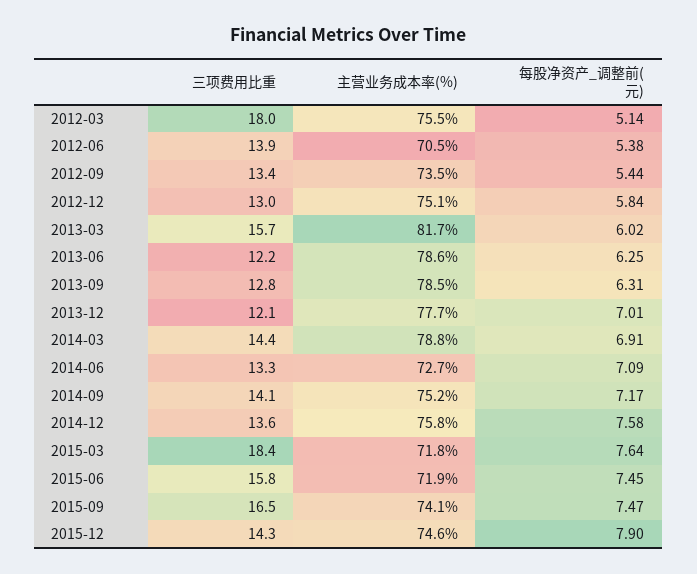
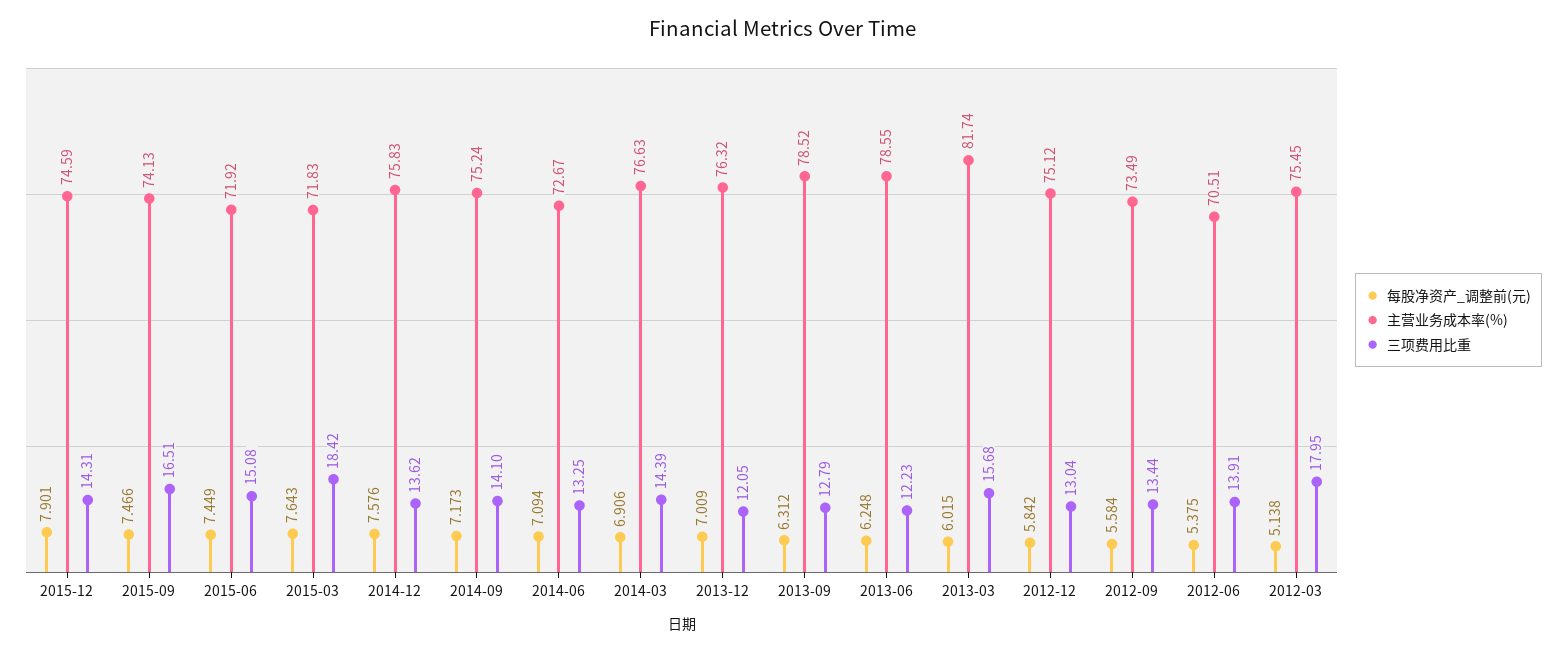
  {
    "三项费用比重": {
      "2012-03": 17.95,
      "2012-06": 13.91,
      "2012-09": 13.44,
      "2012-12": 13.04,
      "2013-03": 15.68,
      "2013-06": 12.23,
      "2013-09": 12.79,
      "2013-12": 12.05,
      "2014-03": 14.39,
      "2014-06": 13.25,
      "2014-09": 14.1,
      "2014-12": 13.62,
      "2015-03": 18.42,
-     "2015-06": 15.8,
+     "2015-06": 15.08,
      "2015-09": 16.51,
      "2015-12": 14.31
    },
    "主营业务成本率(%)": {
      "2012-03": 75.45,
      "2012-06": 70.51,
      "2012-09": 73.49,
      "2012-12": 75.12,
      "2013-03": 81.74,
      "2013-06": 78.55,
      "2013-09": 78.52,
-     "2013-12": 77.7,
+     "2013-12": 76.32,
-     "2014-03": 78.8,
+     "2014-03": 76.63,
      "2014-06": 72.67,
      "2014-09": 75.24,
      "2014-12": 75.83,
      "2015-03": 71.83,
      "2015-06": 71.92,
      "2015-09": 74.13,
      "2015-12": 74.59
    },
    "每股净资产_调整前(元)": {
      "2012-03": 5.138,
      "2012-06": 5.375,
-     "2012-09": 5.44,
+     "2012-09": 5.584,
      "2012-12": 5.842,
      "2013-03": 6.015,
      "2013-06": 6.248,
      "2013-09": 6.312,
      "2013-12": 7.009,
      "2014-03": 6.906,
      "2014-06": 7.094,
      "2014-09": 7.173,
      "2014-12": 7.576,
      "2015-03": 7.643,
      "2015-06": 7.449,
      "2015-09": 7.466,
      "2015-12": 7.901
    }
  }

